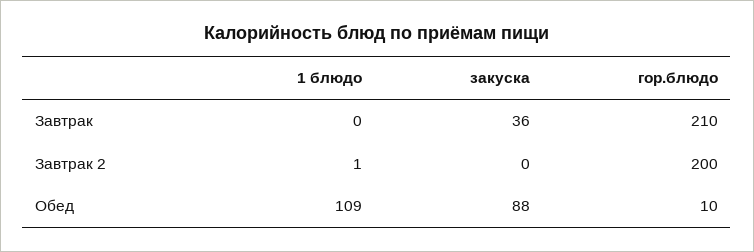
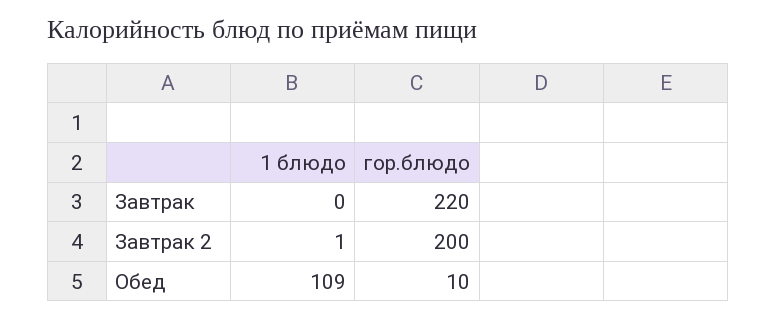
  {
    "1 блюдо": {
      "Завтрак": 0,
      "Завтрак 2": 1,
      "Обед": 109
    },
-   "закуска": {
-     "Завтрак": 36,
-     "Завтрак 2": 0,
-     "Обед": 88
-   },
    "гор.блюдо": {
-     "Завтрак": 210,
+     "Завтрак": 220,
      "Завтрак 2": 200,
      "Обед": 10
    }
  }

